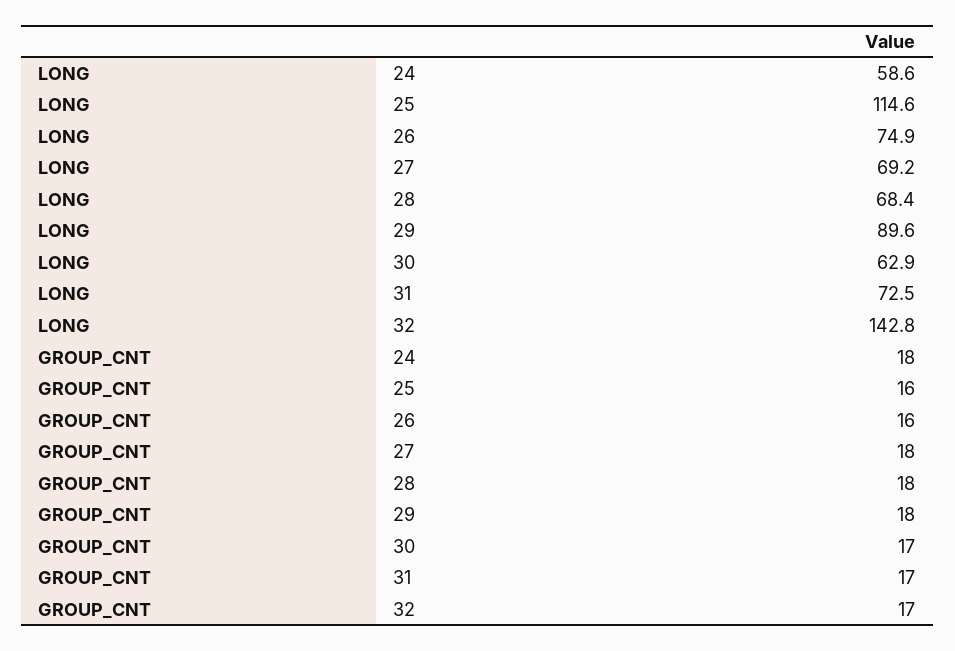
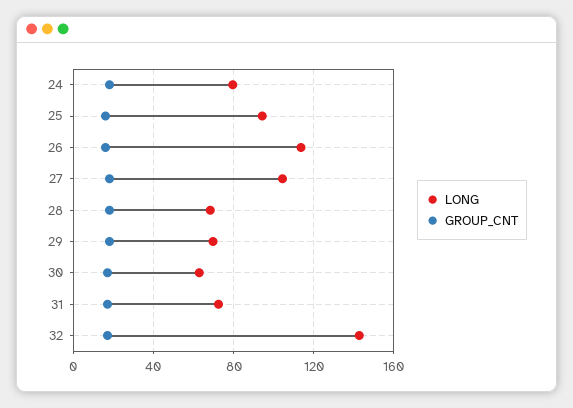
  {
    "LONG": {
-     "24": 58.6,
+     "24": 80,
-     "25": 114.6,
+     "25": 95,
-     "26": 74.9,
+     "26": 115,
-     "27": 69.2,
+     "27": 105,
      "28": 68.4,
-     "29": 89.6,
+     "29": 70,
      "30": 62.9,
      "31": 72.5,
      "32": 142.8
    },
    "GROUP_CNT": {
      "24": 18,
      "25": 16,
      "26": 16,
      "27": 18,
      "28": 18,
      "29": 18,
      "30": 17,
      "31": 17,
      "32": 17
    }
  }

